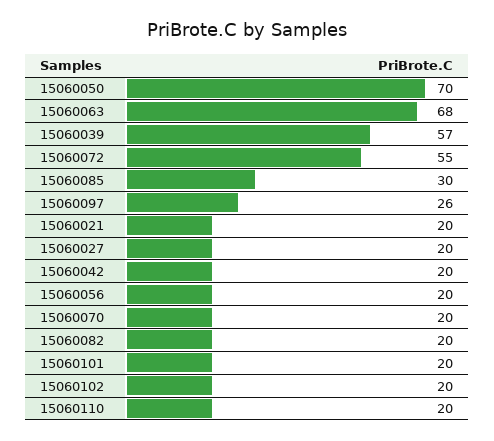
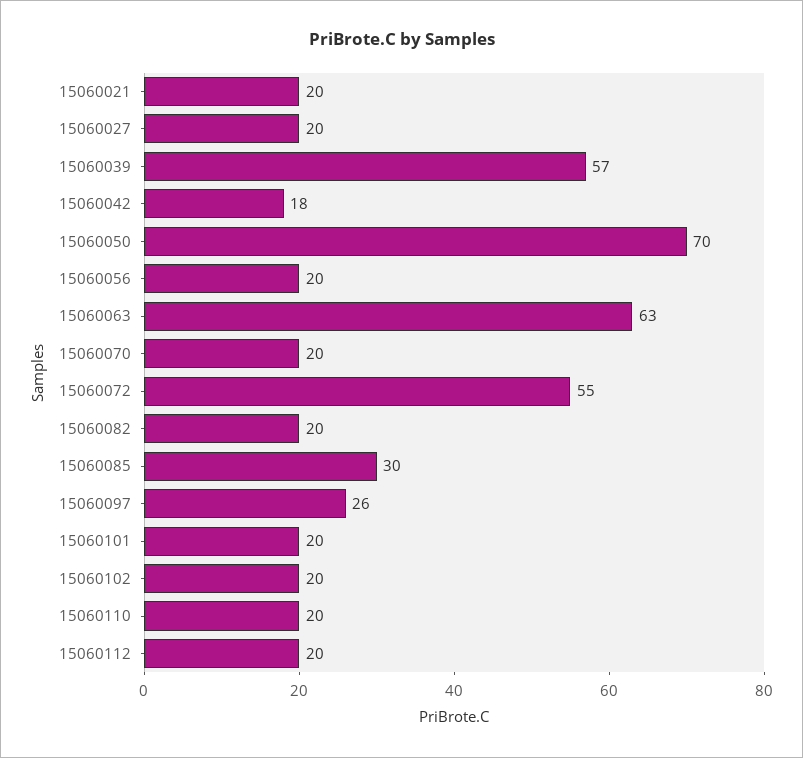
  {
    "15060050": 70,
-   "15060063": 68,
+   "15060063": 63,
    "15060039": 57,
    "15060072": 55,
    "15060085": 30,
    "15060097": 26,
    "15060021": 20,
    "15060027": 20,
-   "15060042": 20,
+   "15060042": 18,
    "15060056": 20,
    "15060070": 20,
    "15060082": 20,
    "15060101": 20,
    "15060102": 20,
-   "15060110": 20
+   "15060110": 20,
+   "15060112": 20
  }

